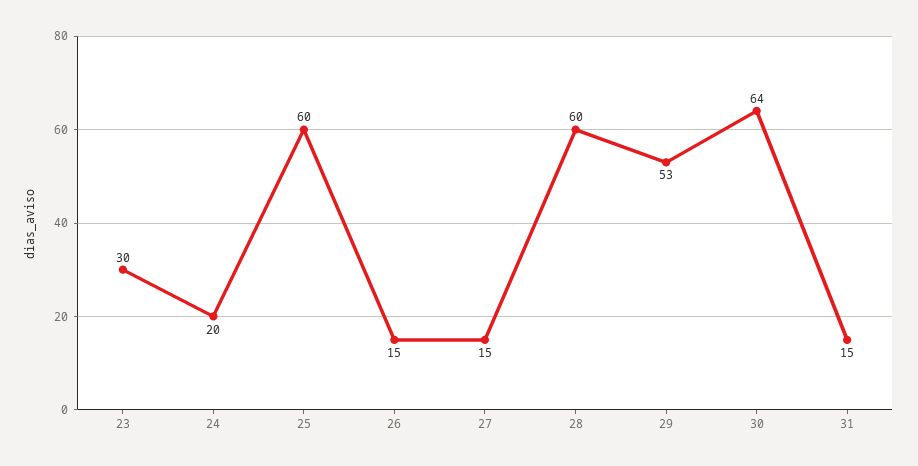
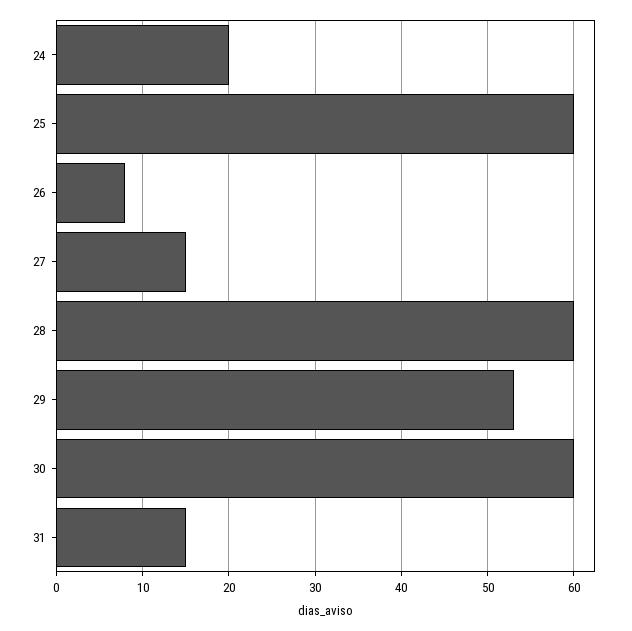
  {
-   "23": 30,
    "24": 20,
    "25": 60,
-   "26": 15,
+   "26": 8,
    "27": 15,
    "28": 60,
    "29": 53,
-   "30": 64,
+   "30": 60,
    "31": 15
  }

